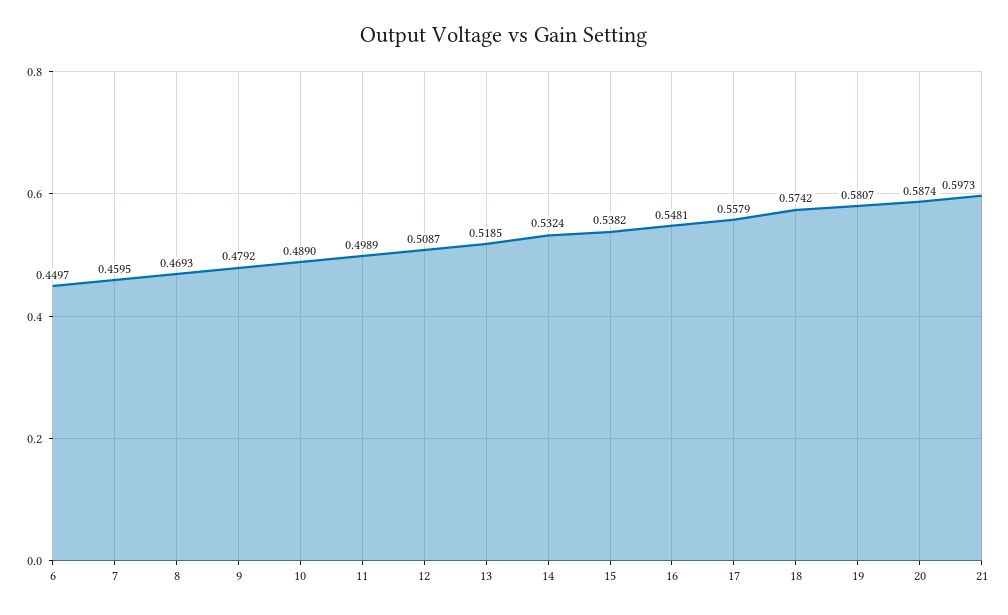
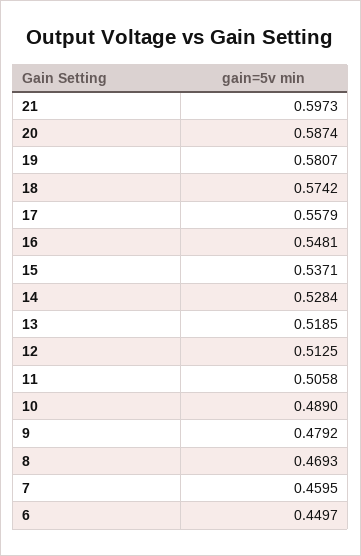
  {
    "6": 0.4497,
    "7": 0.4595,
    "8": 0.4693,
    "9": 0.4792,
    "10": 0.489,
-   "11": 0.4989,
+   "11": 0.5058,
-   "12": 0.5087,
+   "12": 0.5125,
    "13": 0.5185,
-   "14": 0.5324,
+   "14": 0.5284,
-   "15": 0.5382,
+   "15": 0.5371,
    "16": 0.5481,
    "17": 0.5579,
    "18": 0.5742,
    "19": 0.5807,
    "20": 0.5874,
    "21": 0.5973
  }

